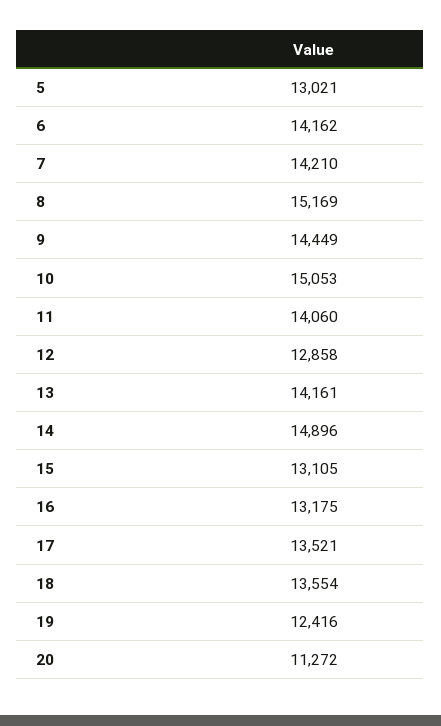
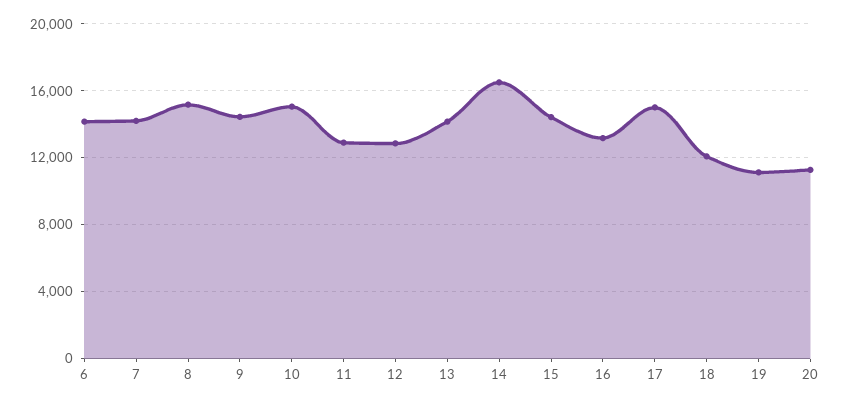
  {
-   "5": 13021,
    "6": 14162,
    "7": 14210,
    "8": 15169,
    "9": 14449,
    "10": 15053,
-   "11": 14060,
+   "11": 13000,
    "12": 12858,
    "13": 14161,
-   "14": 14896,
+   "14": 16500,
-   "15": 13105,
+   "15": 14500,
    "16": 13175,
-   "17": 13521,
+   "17": 15000,
-   "18": 13554,
+   "18": 12000,
-   "19": 12416,
+   "19": 11000,
    "20": 11272
  }

